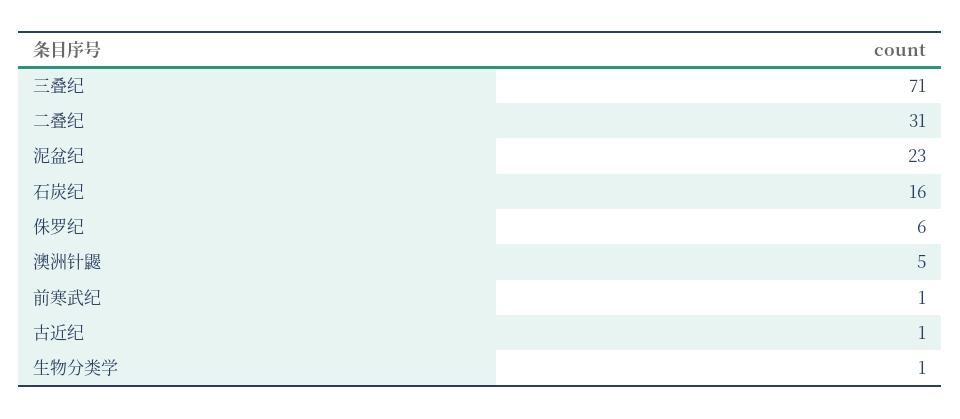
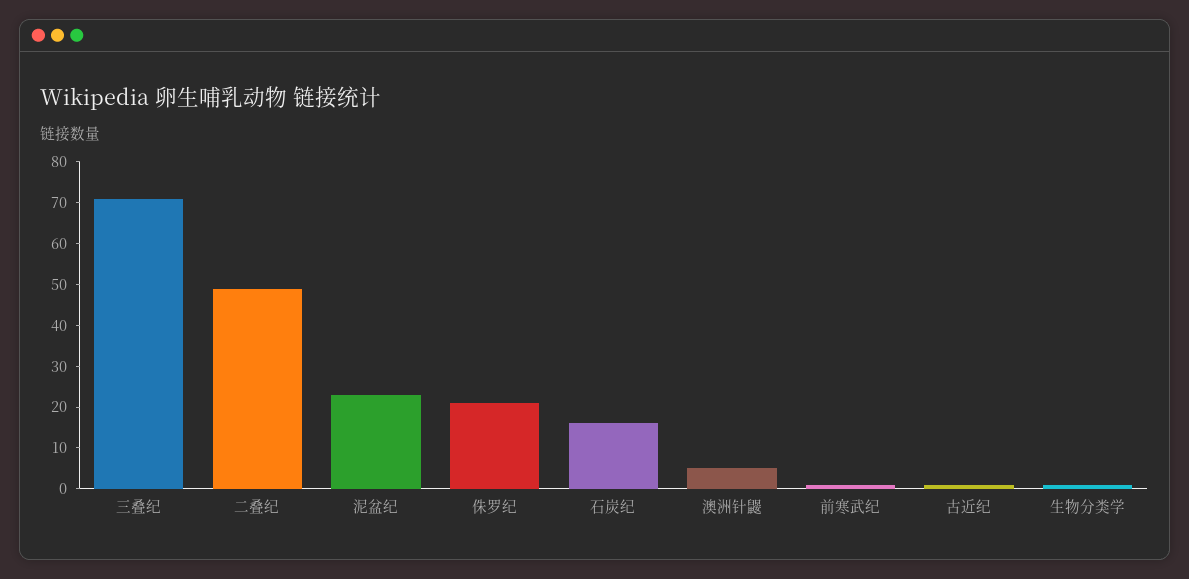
  {
    "三叠纪": 71,
-   "二叠纪": 31,
+   "二叠纪": 50,
    "泥盆纪": 23,
    "石炭纪": 16,
-   "侏罗纪": 6,
+   "侏罗纪": 20,
    "澳洲针鼹": 5,
    "前寒武纪": 1,
    "古近纪": 1,
    "生物分类学": 1
  }

